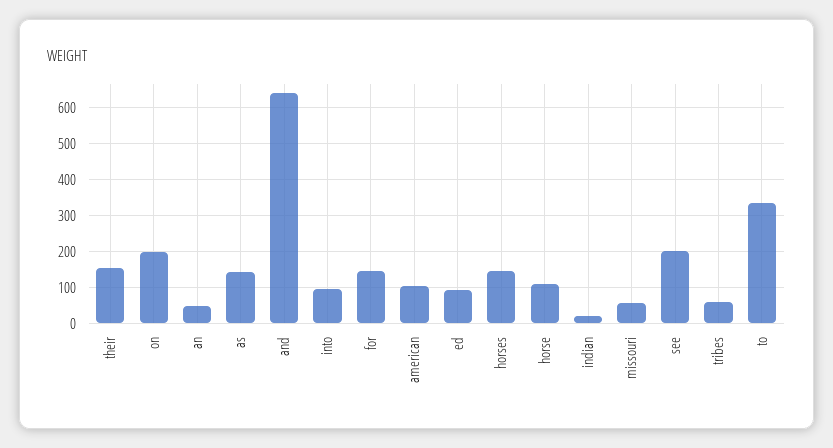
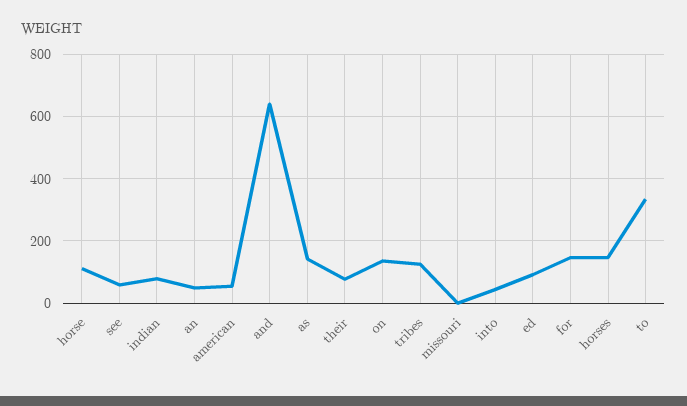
  {
-   "their": 160,
+   "their": 80,
-   "on": 200,
+   "on": 140,
    "an": 40,
    "as": 140,
    "and": 640,
-   "into": 100,
+   "into": 40,
    "for": 140,
-   "american": 100,
+   "american": 60,
    "ed": 100,
    "horses": 140,
    "horse": 120,
-   "indian": 20,
+   "indian": 80,
-   "missouri": 60,
+   "missouri": 0,
-   "see": 200,
+   "see": 60,
-   "tribes": 60,
+   "tribes": 120,
    "to": 340
  }

